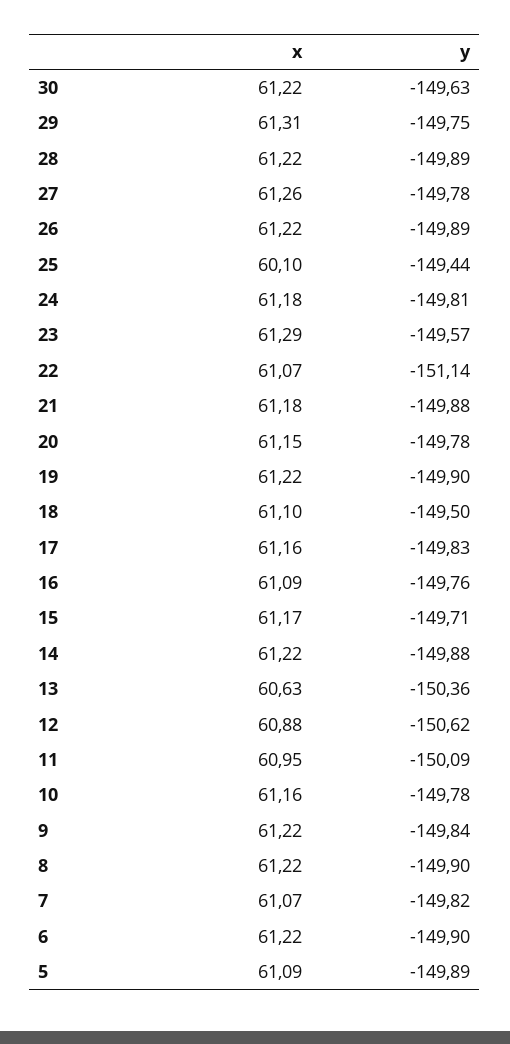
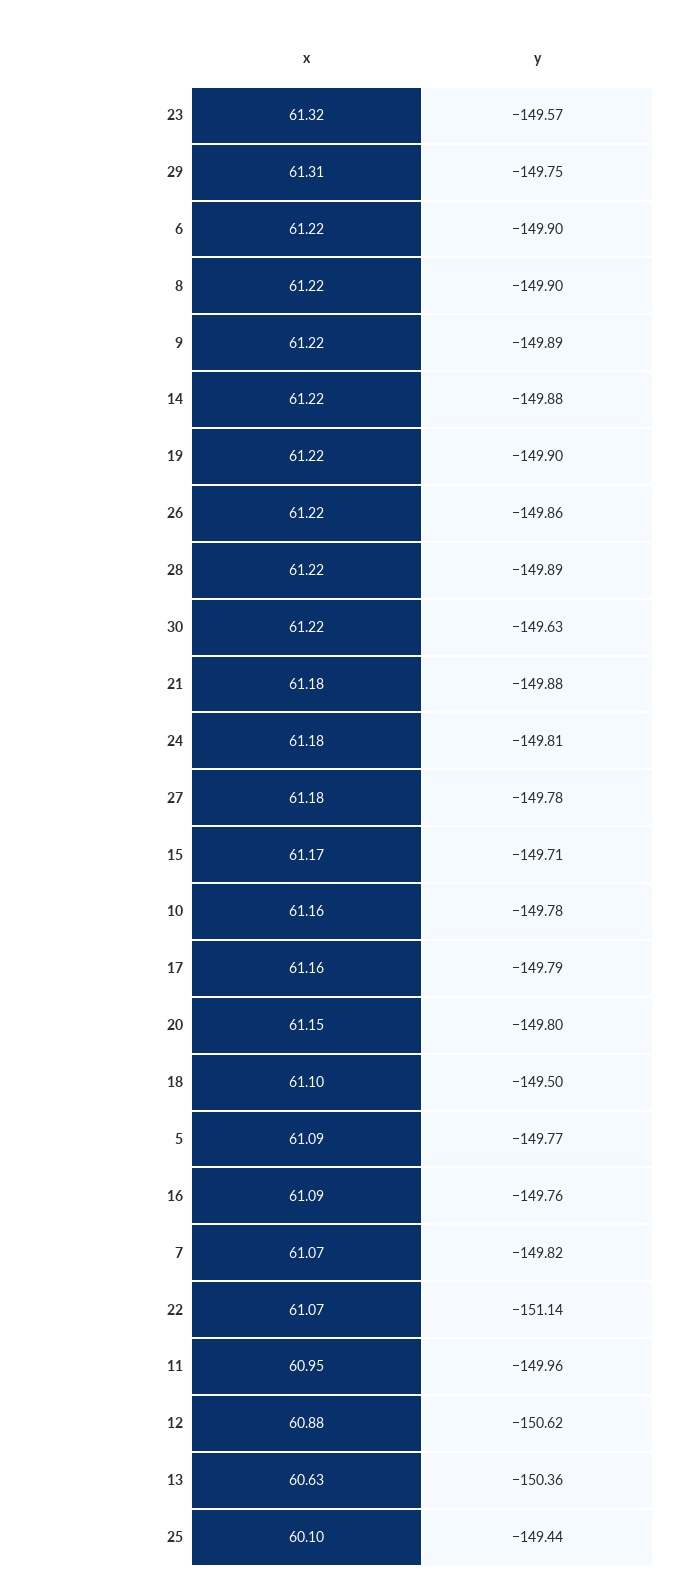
  {
    "x": {
      "30": 61.22,
      "29": 61.31,
      "28": 61.22,
-     "27": 61.26,
+     "27": 61.18,
      "26": 61.22,
      "25": 60.1,
      "24": 61.18,
-     "23": 61.29,
+     "23": 61.32,
      "22": 61.07,
      "21": 61.18,
      "20": 61.15,
      "19": 61.22,
      "18": 61.1,
      "17": 61.16,
      "16": 61.09,
      "15": 61.17,
      "14": 61.22,
      "13": 60.63,
      "12": 60.88,
      "11": 60.95,
      "10": 61.16,
      "9": 61.22,
      "8": 61.22,
      "7": 61.07,
      "6": 61.22,
      "5": 61.09
    },
    "y": {
      "30": -149.63,
      "29": -149.75,
      "28": -149.89,
      "27": -149.78,
-     "26": -149.89,
+     "26": -149.86,
      "25": -149.44,
      "24": -149.81,
      "23": -149.57,
      "22": -151.14,
      "21": -149.88,
-     "20": -149.78,
+     "20": -149.8,
      "19": -149.9,
      "18": -149.5,
-     "17": -149.83,
+     "17": -149.79,
      "16": -149.76,
      "15": -149.71,
      "14": -149.88,
      "13": -150.36,
      "12": -150.62,
-     "11": -150.09,
+     "11": -149.96,
      "10": -149.78,
-     "9": -149.84,
+     "9": -149.89,
      "8": -149.9,
      "7": -149.82,
      "6": -149.9,
-     "5": -149.89
+     "5": -149.77
    }
  }

